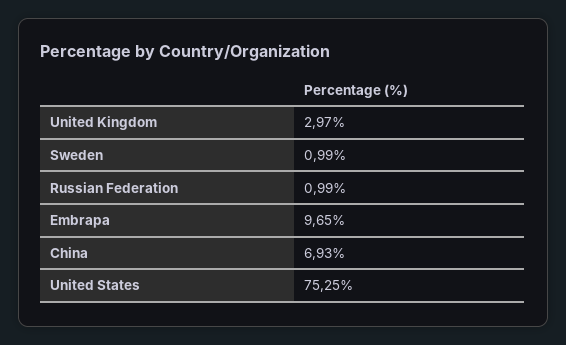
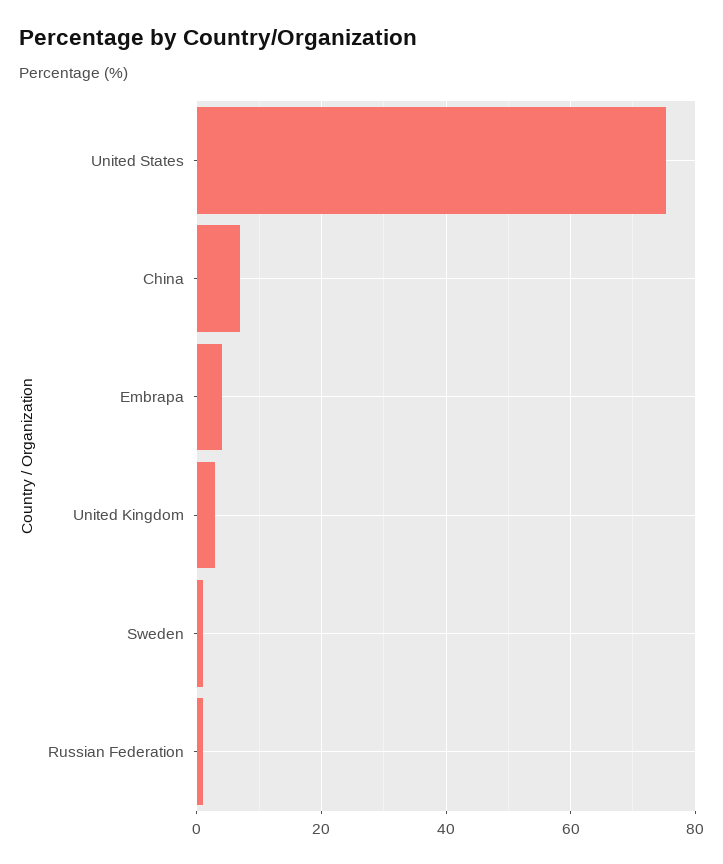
  {
    "United Kingdom": 2.97,
    "Sweden": 0.99,
    "Russian Federation": 0.99,
-   "Embrapa": 9.65,
+   "Embrapa": 4,
    "China": 6.93,
    "United States": 75.25
  }

